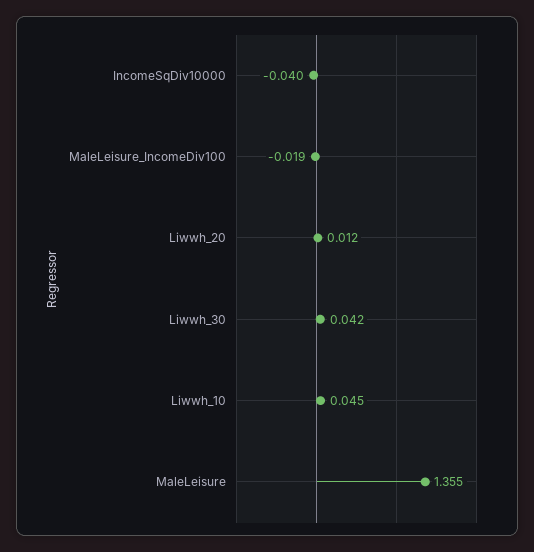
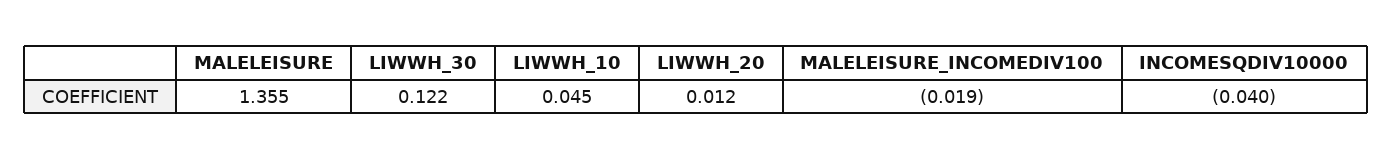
  {
    "IncomeSqDiv10000": -0.04,
    "MaleLeisure_IncomeDiv100": -0.019,
    "Liwwh_20": 0.012,
-   "Liwwh_30": 0.042,
+   "Liwwh_30": 0.122,
    "Liwwh_10": 0.045,
    "MaleLeisure": 1.355
  }

